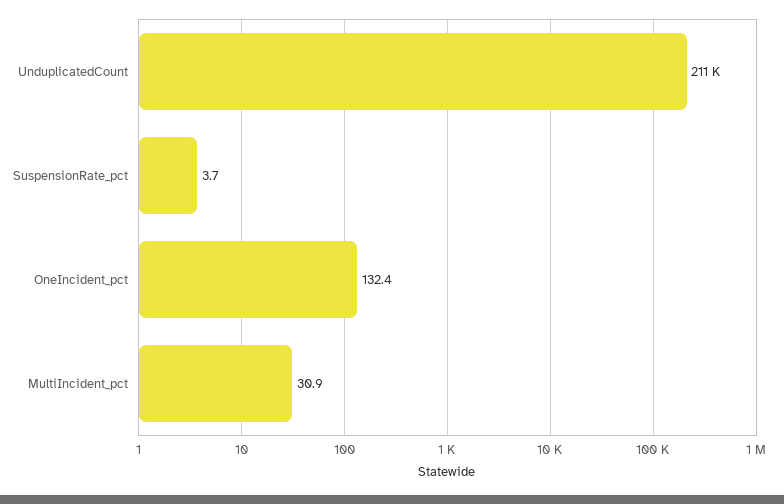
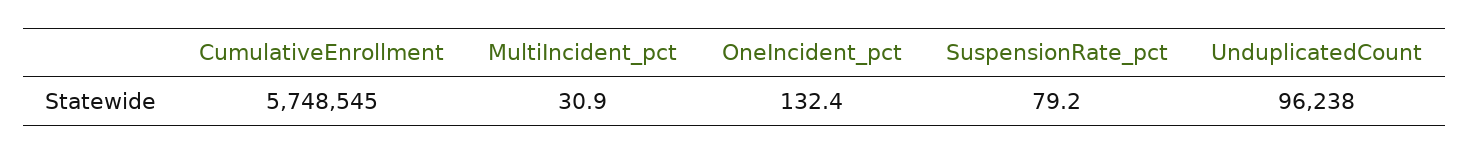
  {
-   "UnduplicatedCount": 211000,
+   "UnduplicatedCount": 96238,
-   "SuspensionRate_pct": 3.7,
+   "SuspensionRate_pct": 79.2,
    "OneIncident_pct": 132.4,
-   "MultiIncident_pct": 30.9
+   "MultiIncident_pct": 30.9,
+   "CumulativeEnrollment": 5748545
  }

